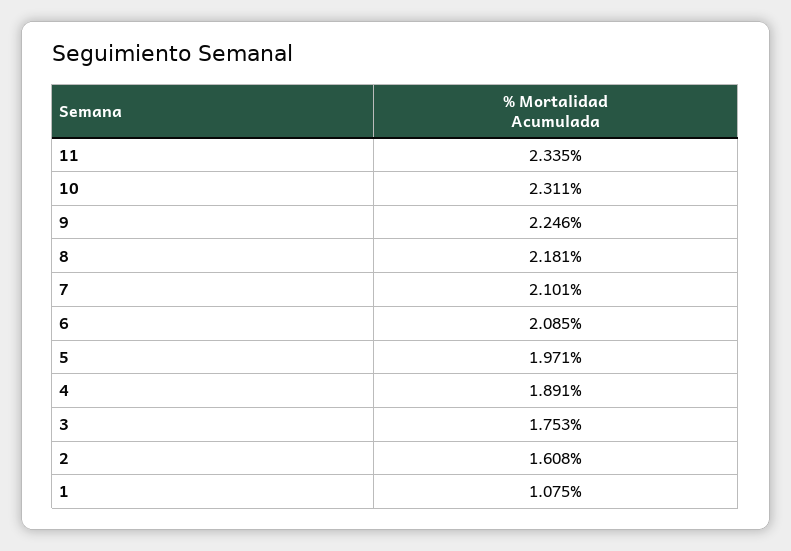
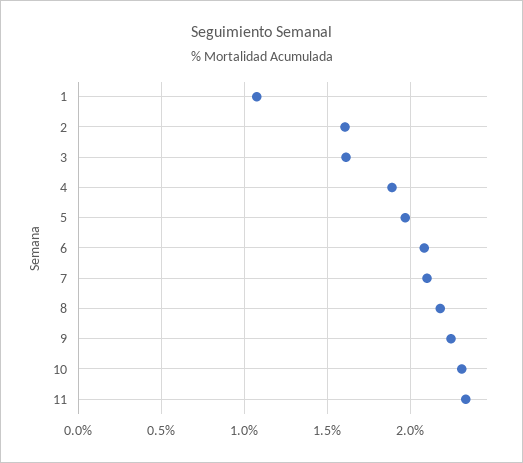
  {
    "11": 2.335,
    "10": 2.311,
    "9": 2.246,
    "8": 2.181,
    "7": 2.101,
    "6": 2.085,
    "5": 1.971,
    "4": 1.891,
-   "3": 1.753,
+   "3": 1.6,
    "2": 1.608,
    "1": 1.075
  }

